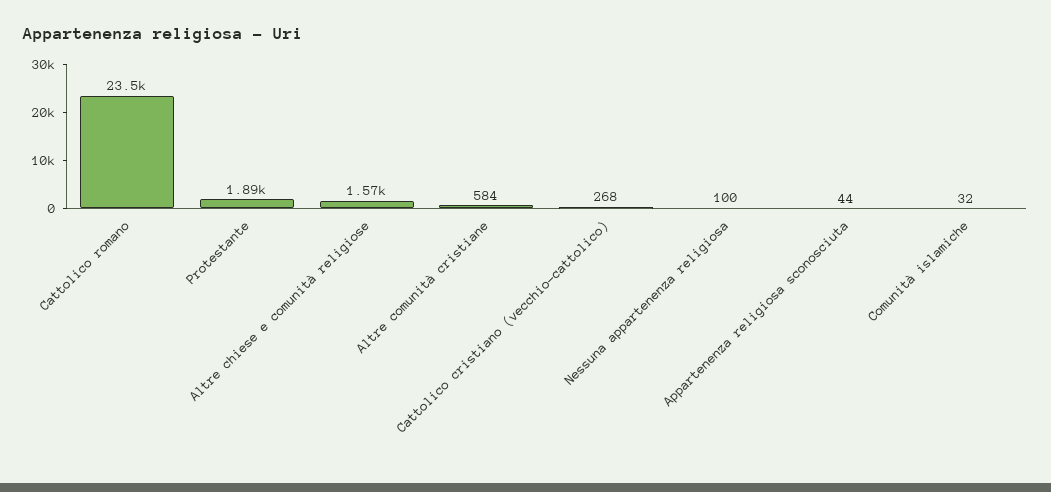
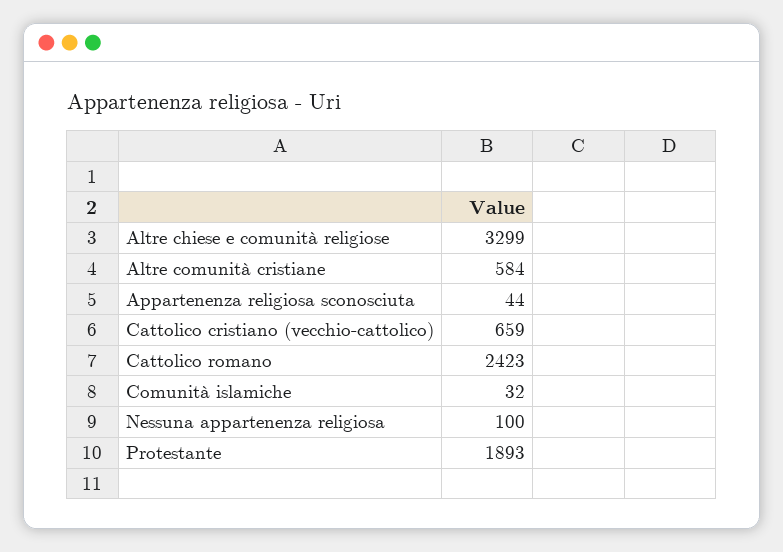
  {
-   "Cattolico romano": 23500,
+   "Cattolico romano": 2423,
    "Protestante": 1893,
-   "Altre chiese e comunità religiose": 1570,
+   "Altre chiese e comunità religiose": 3299,
    "Altre comunità cristiane": 584,
-   "Cattolico cristiano (vecchio-cattolico)": 268,
+   "Cattolico cristiano (vecchio-cattolico)": 659,
    "Nessuna appartenenza religiosa": 100,
    "Appartenenza religiosa sconosciuta": 44,
    "Comunità islamiche": 32
  }

